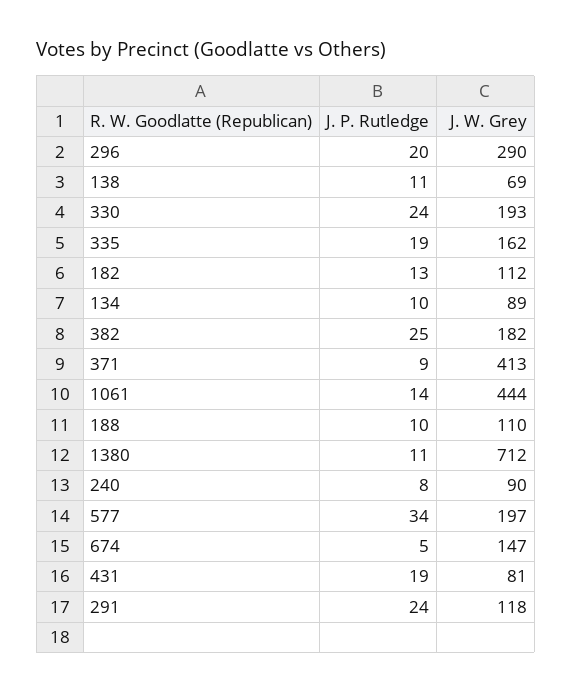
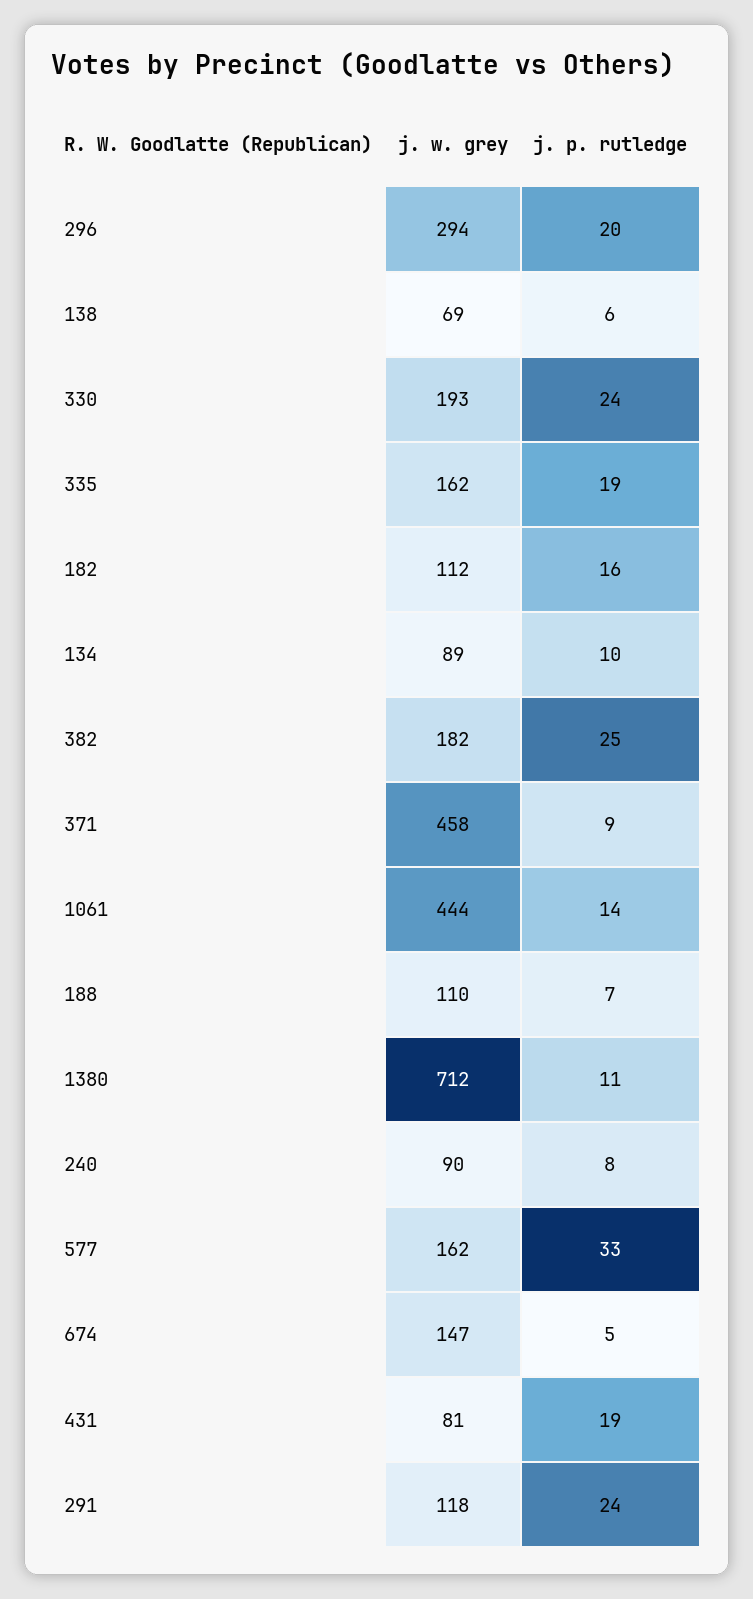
  {
    "J. P. Rutledge": {
      "296": 20,
-     "138": 11,
+     "138": 6,
      "330": 24,
      "335": 19,
-     "182": 13,
+     "182": 16,
      "134": 10,
      "382": 25,
      "371": 9,
      "1061": 14,
-     "188": 10,
+     "188": 7,
      "1380": 11,
      "240": 8,
-     "577": 34,
+     "577": 33,
      "674": 5,
      "431": 19,
      "291": 24
    },
    "J. W. Grey": {
-     "296": 290,
+     "296": 294,
      "138": 69,
      "330": 193,
      "335": 162,
      "182": 112,
      "134": 89,
      "382": 182,
-     "371": 413,
+     "371": 458,
      "1061": 444,
      "188": 110,
      "1380": 712,
      "240": 90,
-     "577": 197,
+     "577": 162,
      "674": 147,
      "431": 81,
      "291": 118
    }
  }

